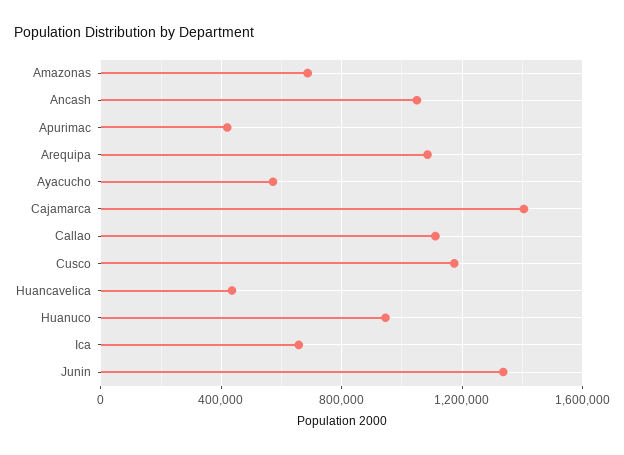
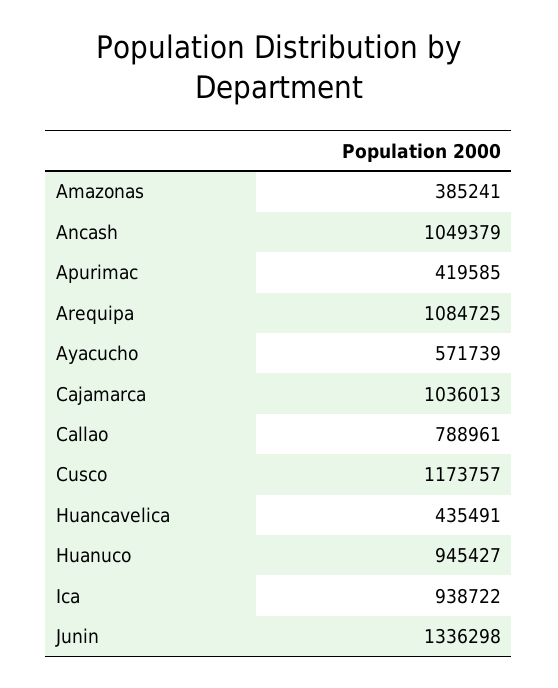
  {
-   "Amazonas": 700000,
+   "Amazonas": 385241,
    "Ancash": 1049379,
    "Apurimac": 419585,
    "Arequipa": 1084725,
    "Ayacucho": 571739,
-   "Cajamarca": 1400000,
+   "Cajamarca": 1036013,
-   "Callao": 1100000,
+   "Callao": 788961,
    "Cusco": 1173757,
    "Huancavelica": 435491,
    "Huanuco": 945427,
-   "Ica": 650000,
+   "Ica": 938722,
    "Junin": 1336298
  }

